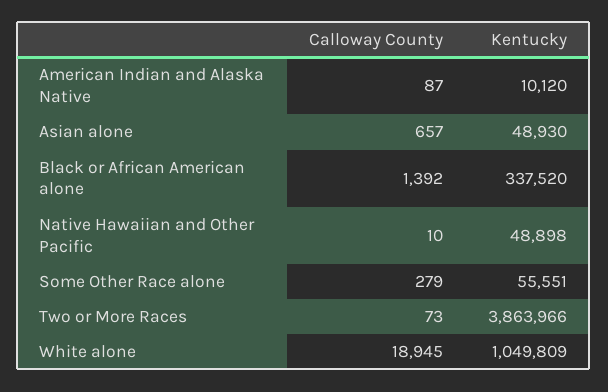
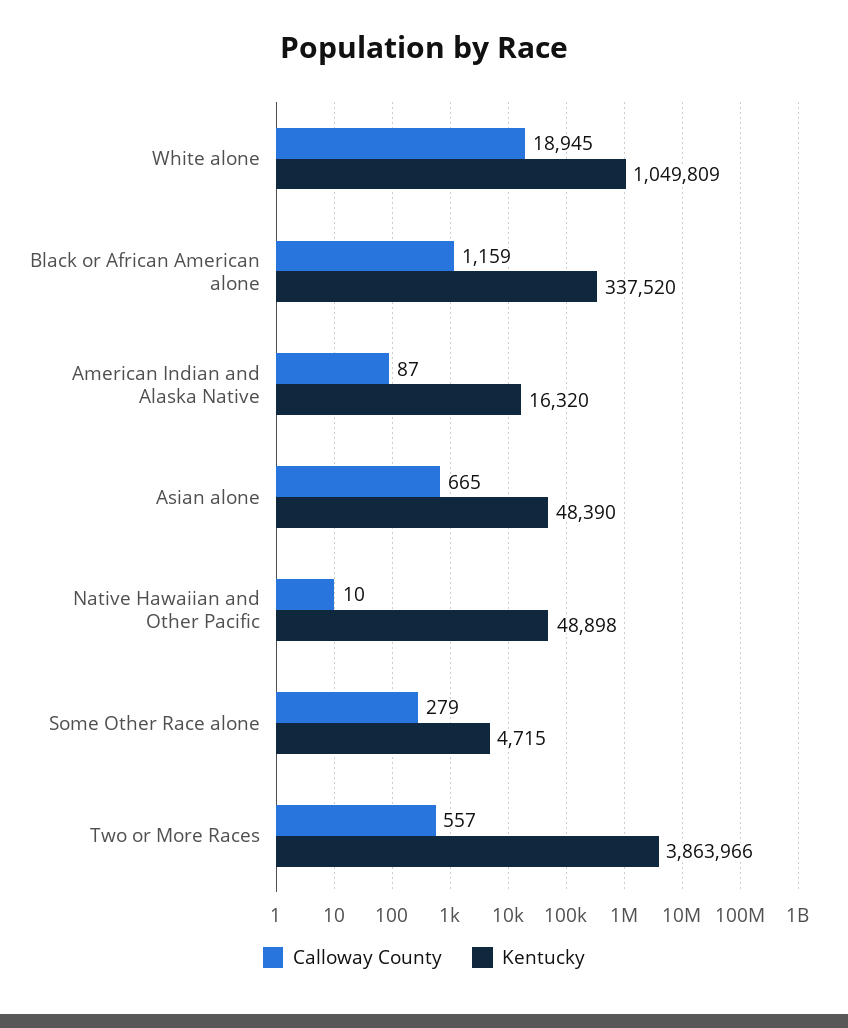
  {
    "Calloway County": {
      "American Indian and Alaska Native": 87,
-     "Asian alone": 657,
+     "Asian alone": 665,
-     "Black or African American alone": 1392,
+     "Black or African American alone": 1159,
      "Native Hawaiian and Other Pacific": 10,
      "Some Other Race alone": 279,
-     "Two or More Races": 73,
+     "Two or More Races": 557,
      "White alone": 18945
    },
    "Kentucky": {
-     "American Indian and Alaska Native": 10120,
+     "American Indian and Alaska Native": 16320,
-     "Asian alone": 48930,
+     "Asian alone": 48390,
      "Black or African American alone": 337520,
      "Native Hawaiian and Other Pacific": 48898,
-     "Some Other Race alone": 55551,
+     "Some Other Race alone": 4715,
      "Two or More Races": 3863966,
      "White alone": 1049809
    }
  }

